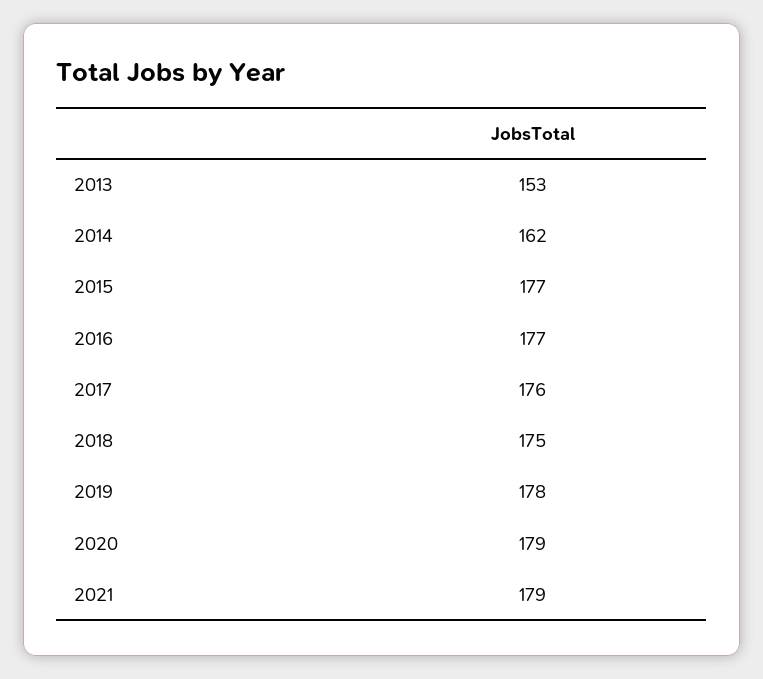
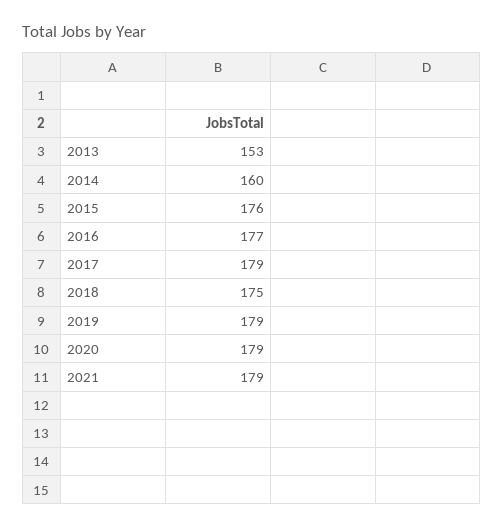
  {
    "2013": 153,
-   "2014": 162,
+   "2014": 160,
-   "2015": 177,
+   "2015": 176,
    "2016": 177,
-   "2017": 176,
+   "2017": 179,
    "2018": 175,
-   "2019": 178,
+   "2019": 179,
    "2020": 179,
    "2021": 179
  }

